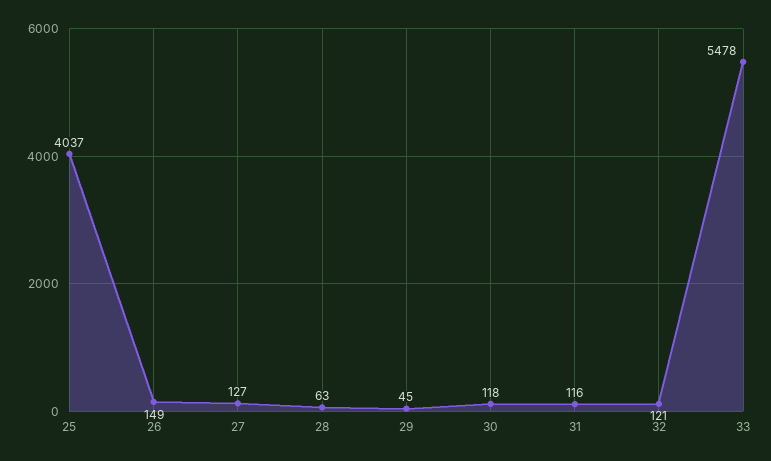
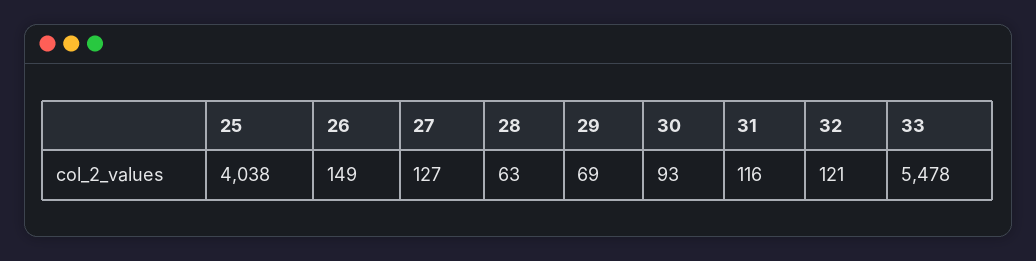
  {
-   "25": 4037,
+   "25": 4038,
    "26": 149,
    "27": 127,
    "28": 63,
-   "29": 45,
+   "29": 69,
-   "30": 118,
+   "30": 93,
    "31": 116,
    "32": 121,
    "33": 5478
  }

